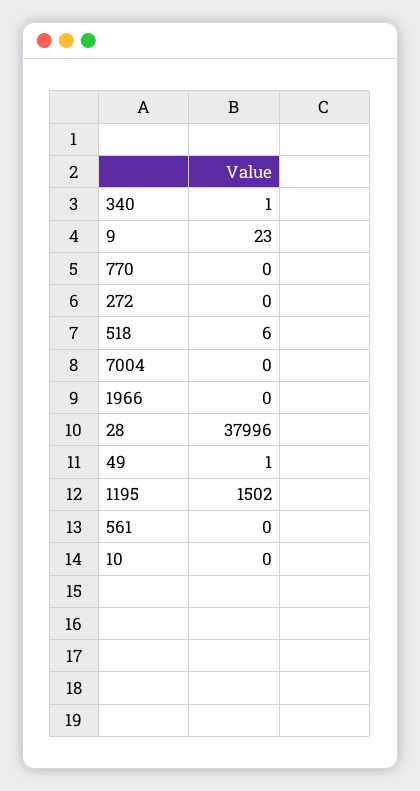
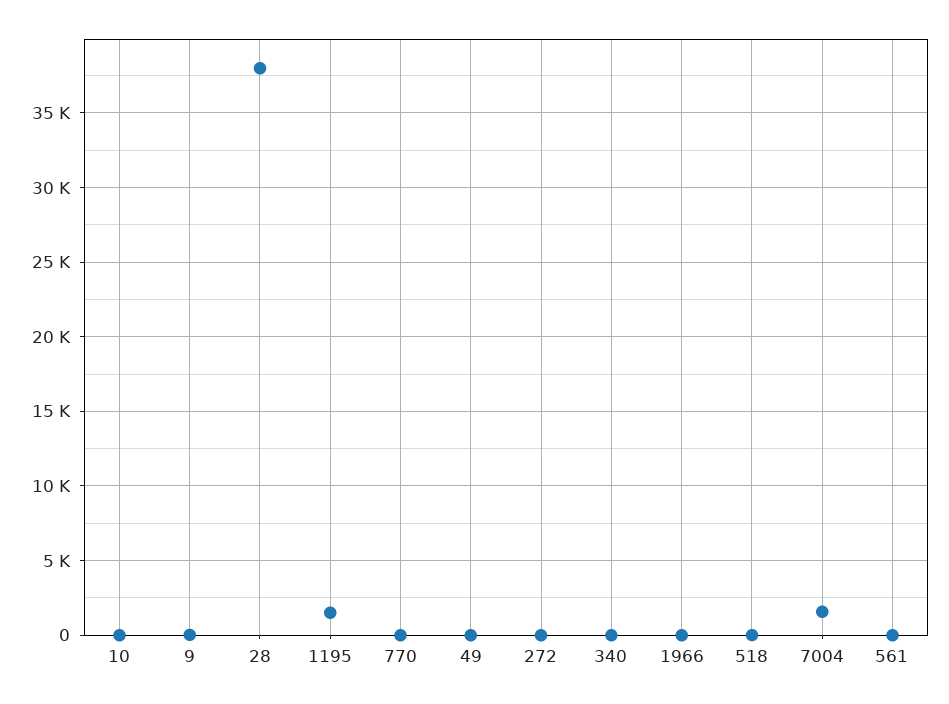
  {
    "340": 1,
    "9": 23,
    "770": 0,
    "272": 0,
    "518": 6,
-   "7004": 0,
+   "7004": 1500,
    "1966": 0,
    "28": 37996,
    "49": 1,
    "1195": 1502,
    "561": 0,
    "10": 0
  }

